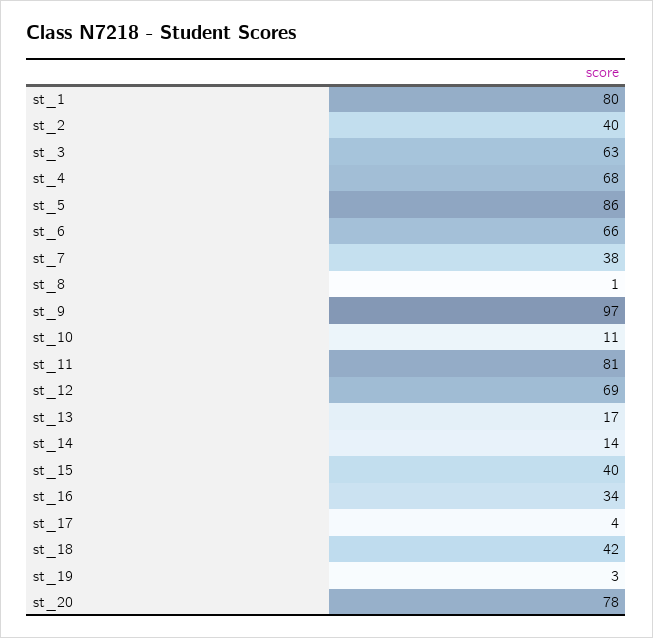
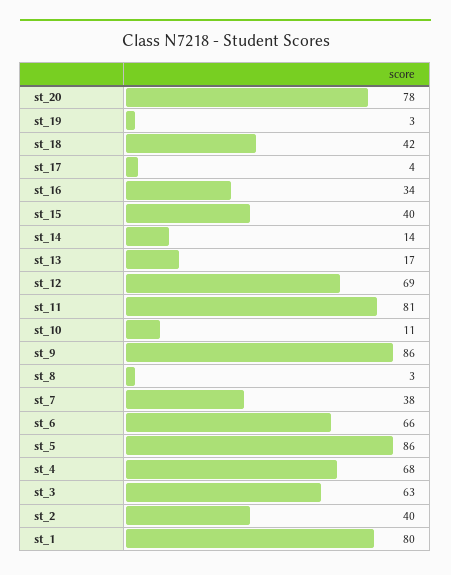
  {
    "st_1": 80,
    "st_2": 40,
    "st_3": 63,
    "st_4": 68,
    "st_5": 86,
    "st_6": 66,
    "st_7": 38,
-   "st_8": 1,
+   "st_8": 3,
-   "st_9": 97,
+   "st_9": 86,
    "st_10": 11,
    "st_11": 81,
    "st_12": 69,
    "st_13": 17,
    "st_14": 14,
    "st_15": 40,
    "st_16": 34,
    "st_17": 4,
    "st_18": 42,
    "st_19": 3,
    "st_20": 78
  }

